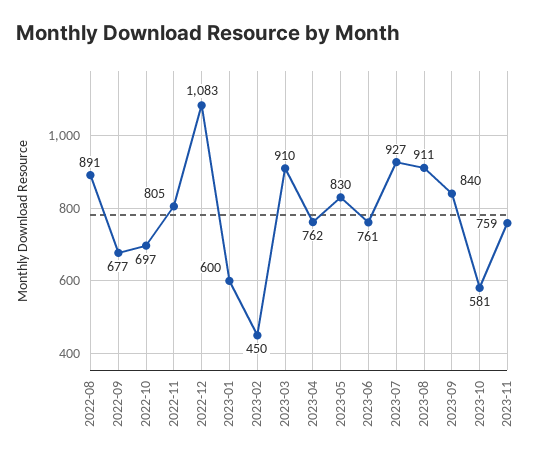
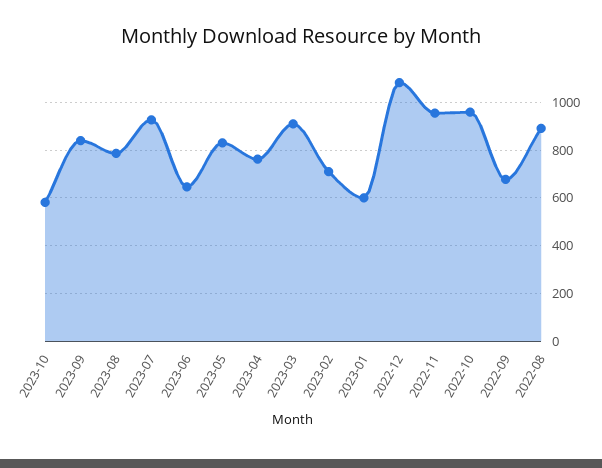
  {
    "2022-08": 891,
    "2022-09": 677,
-   "2022-10": 697,
+   "2022-10": 950,
-   "2022-11": 805,
+   "2022-11": 950,
    "2022-12": 1083,
    "2023-01": 600,
-   "2023-02": 450,
+   "2023-02": 700,
    "2023-03": 910,
    "2023-04": 762,
    "2023-05": 830,
-   "2023-06": 761,
+   "2023-06": 650,
    "2023-07": 927,
-   "2023-08": 911,
+   "2023-08": 800,
    "2023-09": 840,
-   "2023-10": 581,
+   "2023-10": 581
-   "2023-11": 759
  }

